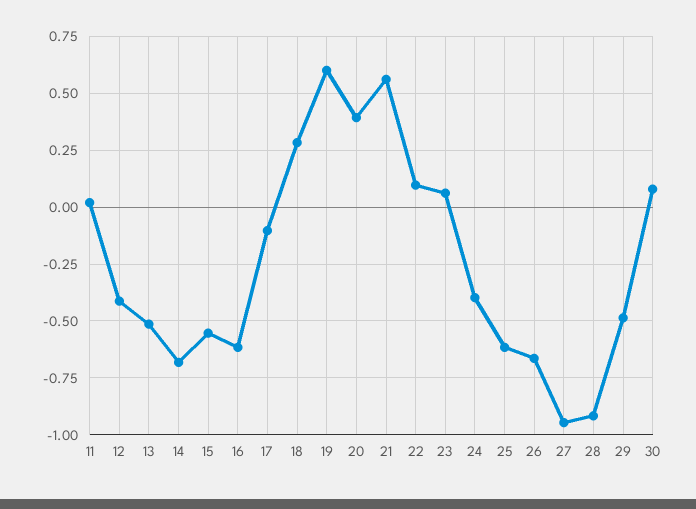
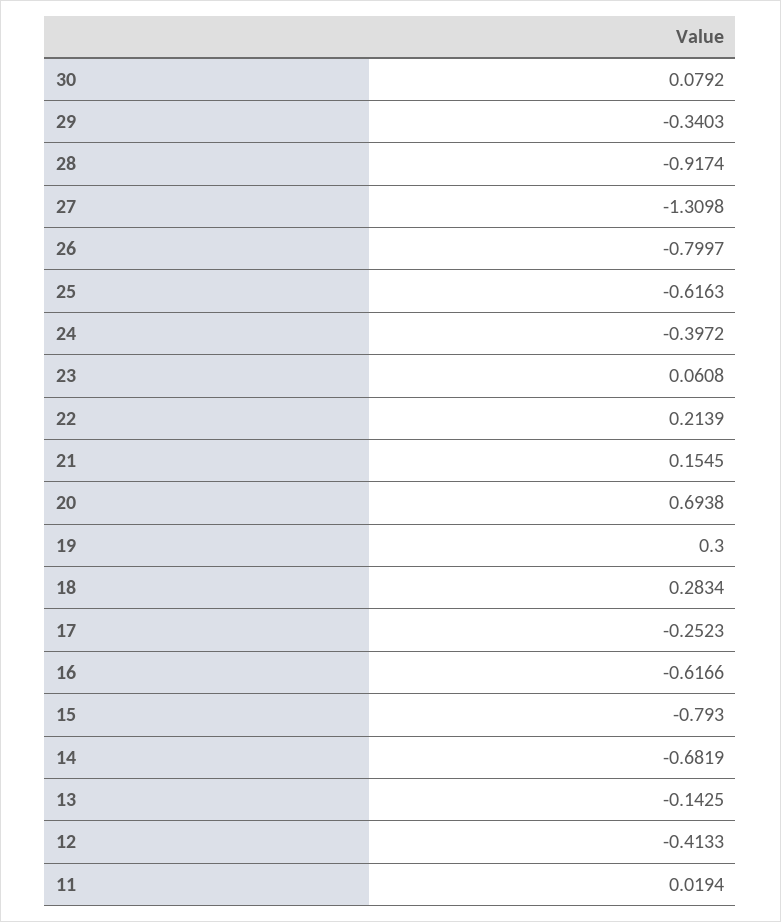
  {
    "11": 0.0194,
    "12": -0.4133,
-   "13": -0.5,
+   "13": -0.1425,
    "14": -0.6819,
-   "15": -0.55,
+   "15": -0.793,
    "16": -0.6166,
-   "17": -0.1,
+   "17": -0.2523,
    "18": 0.2834,
-   "19": 0.6,
+   "19": 0.3,
-   "20": 0.4,
+   "20": 0.6938,
-   "21": 0.55,
+   "21": 0.1545,
-   "22": 0.1,
+   "22": 0.2139,
    "23": 0.0608,
    "24": -0.3972,
    "25": -0.6163,
-   "26": -0.65,
+   "26": -0.7997,
-   "27": -0.95,
+   "27": -1.3098,
    "28": -0.9174,
-   "29": -0.5,
+   "29": -0.3403,
    "30": 0.0792
  }

